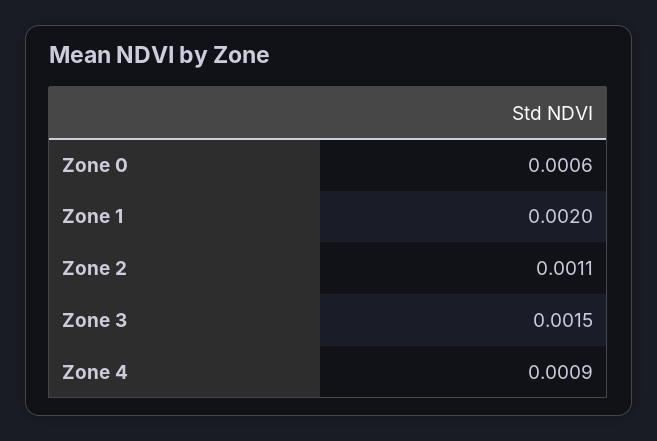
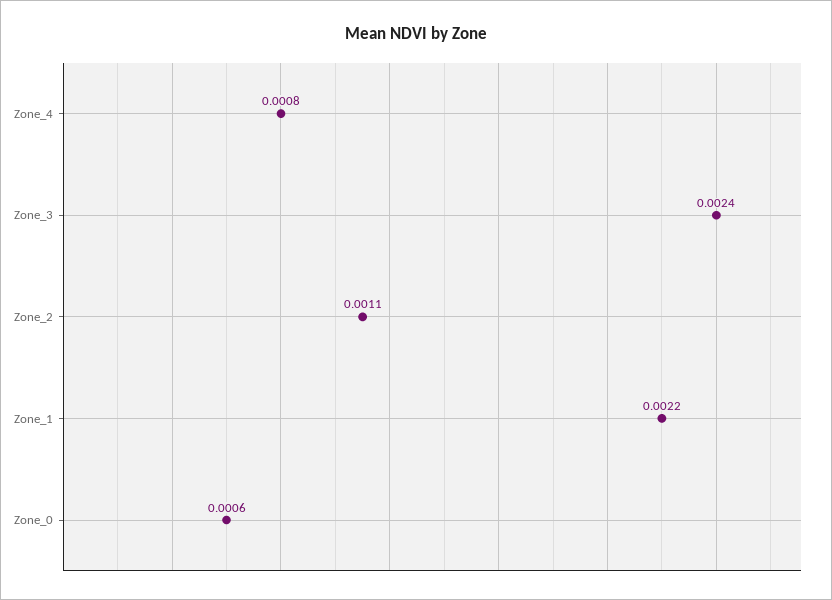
  {
    "Zone 0": 0.0006,
-   "Zone 1": 0.002,
+   "Zone 1": 0.0022,
    "Zone 2": 0.0011,
-   "Zone 3": 0.0015,
+   "Zone 3": 0.0024,
-   "Zone 4": 0.0009
+   "Zone 4": 0.0008
  }

